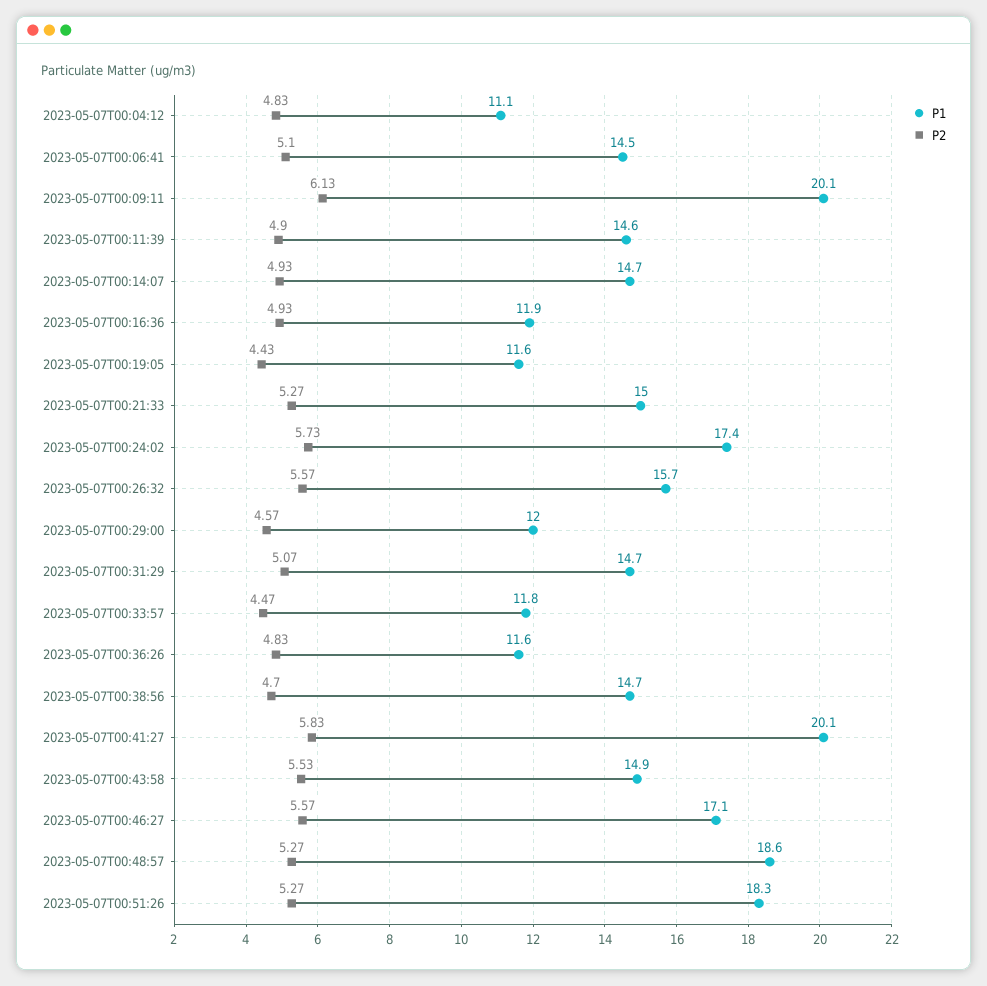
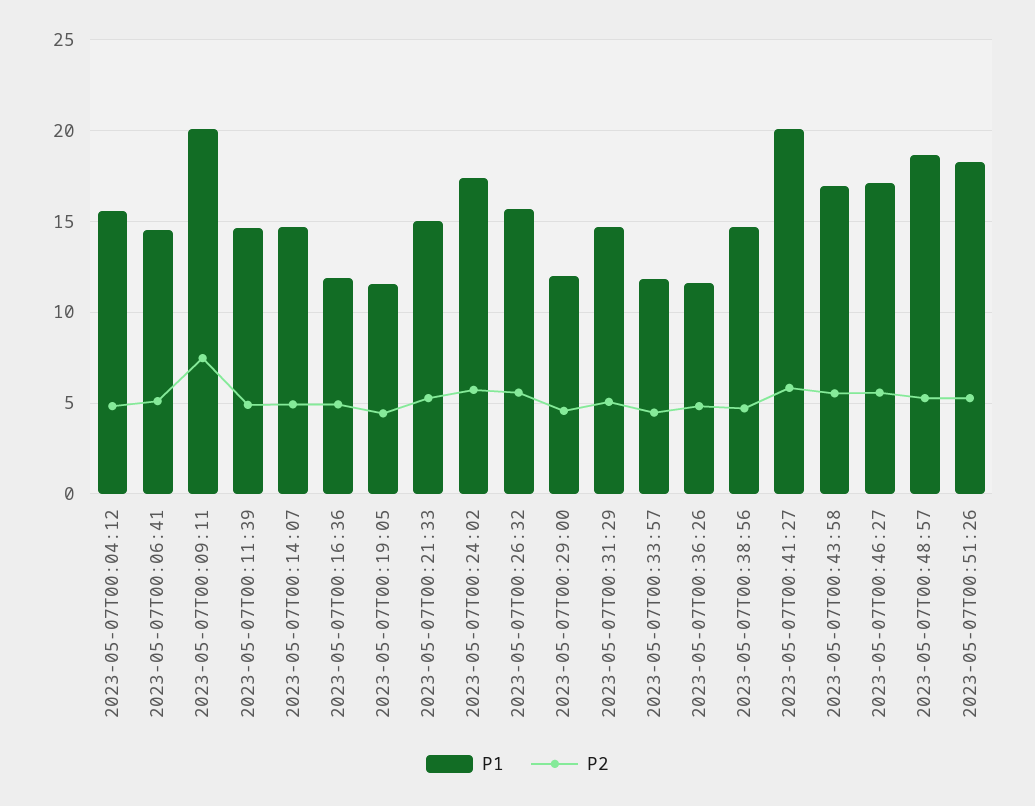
  {
    "P1": {
-     "2023-05-07T00:04:12": 11.1,
+     "2023-05-07T00:04:12": 15.5,
      "2023-05-07T00:06:41": 14.5,
      "2023-05-07T00:09:11": 20.1,
      "2023-05-07T00:11:39": 14.6,
      "2023-05-07T00:14:07": 14.7,
      "2023-05-07T00:16:36": 11.9,
      "2023-05-07T00:19:05": 11.6,
      "2023-05-07T00:21:33": 15,
      "2023-05-07T00:24:02": 17.4,
      "2023-05-07T00:26:32": 15.7,
      "2023-05-07T00:29:00": 12,
      "2023-05-07T00:31:29": 14.7,
      "2023-05-07T00:33:57": 11.8,
      "2023-05-07T00:36:26": 11.6,
      "2023-05-07T00:38:56": 14.7,
      "2023-05-07T00:41:27": 20.1,
-     "2023-05-07T00:43:58": 14.9,
+     "2023-05-07T00:43:58": 17,
      "2023-05-07T00:46:27": 17.1,
      "2023-05-07T00:48:57": 18.6,
      "2023-05-07T00:51:26": 18.3
    },
    "P2": {
      "2023-05-07T00:04:12": 4.83,
      "2023-05-07T00:06:41": 5.1,
-     "2023-05-07T00:09:11": 6.13,
+     "2023-05-07T00:09:11": 7.5,
      "2023-05-07T00:11:39": 4.9,
      "2023-05-07T00:14:07": 4.93,
      "2023-05-07T00:16:36": 4.93,
      "2023-05-07T00:19:05": 4.43,
      "2023-05-07T00:21:33": 5.27,
      "2023-05-07T00:24:02": 5.73,
      "2023-05-07T00:26:32": 5.57,
      "2023-05-07T00:29:00": 4.57,
      "2023-05-07T00:31:29": 5.07,
      "2023-05-07T00:33:57": 4.47,
      "2023-05-07T00:36:26": 4.83,
      "2023-05-07T00:38:56": 4.7,
      "2023-05-07T00:41:27": 5.83,
      "2023-05-07T00:43:58": 5.53,
      "2023-05-07T00:46:27": 5.57,
      "2023-05-07T00:48:57": 5.27,
      "2023-05-07T00:51:26": 5.27
    }
  }

